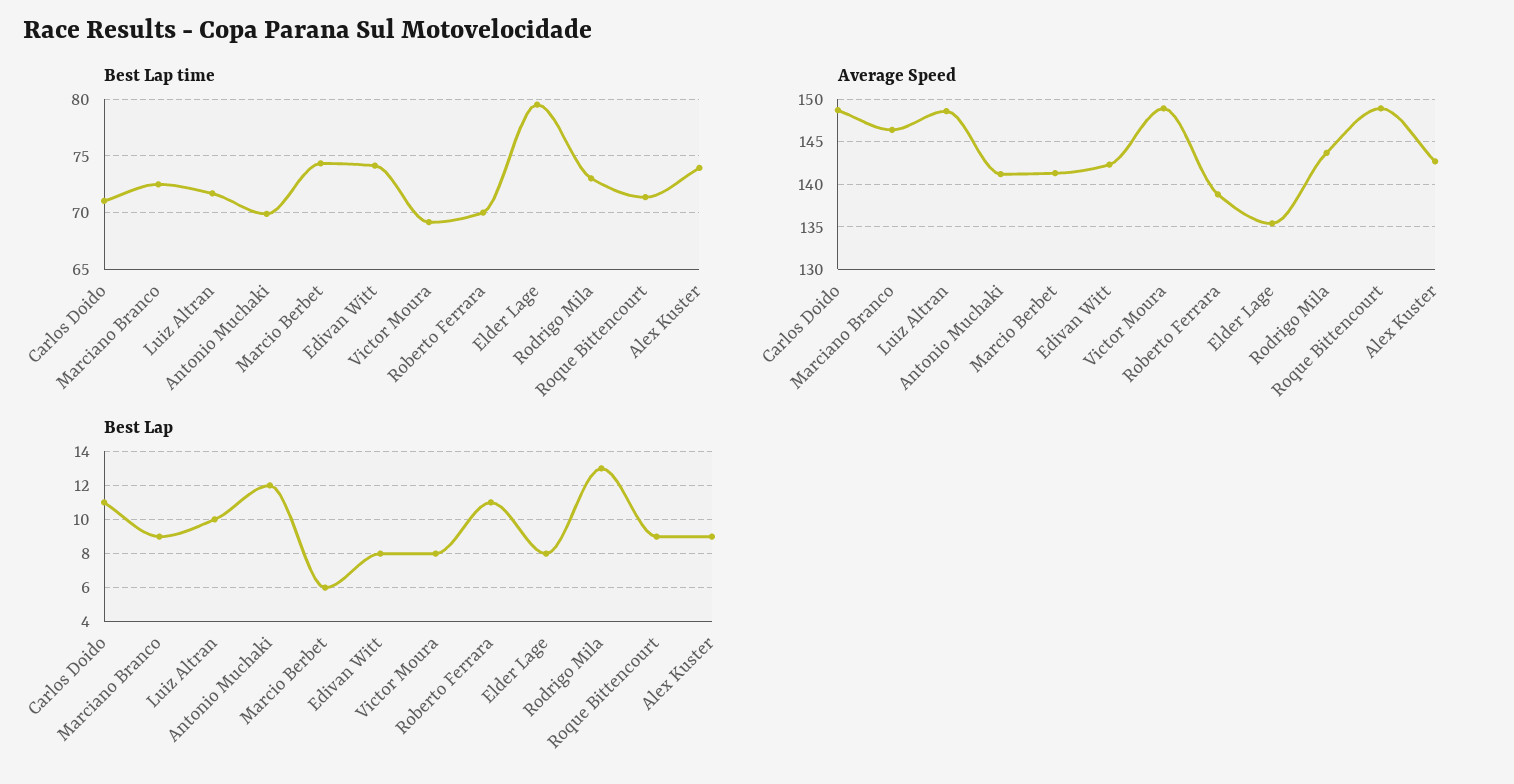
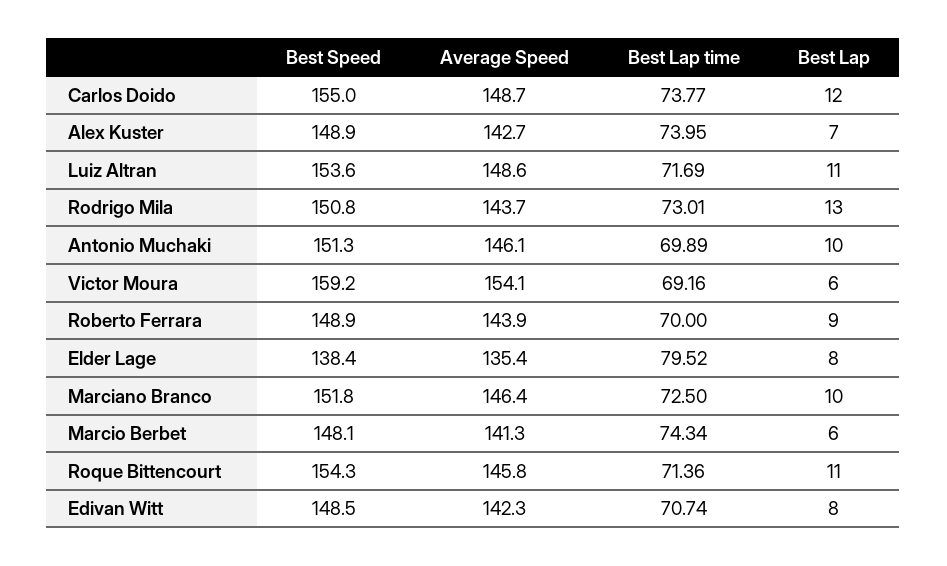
  {
    "Best Lap time": {
-     "Carlos Doido": 71,
+     "Carlos Doido": 73.77,
      "Marciano Branco": 72.5,
      "Luiz Altran": 71.69,
      "Antonio Muchaki": 69.89,
      "Marcio Berbet": 74.34,
-     "Edivan Witt": 74,
+     "Edivan Witt": 70.74,
      "Victor Moura": 69.16,
      "Roberto Ferrara": 70,
      "Elder Lage": 79.52,
      "Rodrigo Mila": 73.01,
      "Roque Bittencourt": 71.36,
      "Alex Kuster": 73.95
    },
    "Average Speed": {
      "Carlos Doido": 148.7,
      "Marciano Branco": 146.4,
      "Luiz Altran": 148.6,
-     "Antonio Muchaki": 141,
+     "Antonio Muchaki": 146.1,
      "Marcio Berbet": 141.3,
      "Edivan Witt": 142.3,
-     "Victor Moura": 149,
+     "Victor Moura": 154.1,
-     "Roberto Ferrara": 139,
+     "Roberto Ferrara": 143.9,
      "Elder Lage": 135.4,
      "Rodrigo Mila": 143.7,
-     "Roque Bittencourt": 149,
+     "Roque Bittencourt": 145.8,
      "Alex Kuster": 142.7
    },
    "Best Lap": {
-     "Carlos Doido": 11,
+     "Carlos Doido": 12,
-     "Marciano Branco": 9,
+     "Marciano Branco": 10,
-     "Luiz Altran": 10,
+     "Luiz Altran": 11,
-     "Antonio Muchaki": 12,
+     "Antonio Muchaki": 10,
      "Marcio Berbet": 6,
      "Edivan Witt": 8,
-     "Victor Moura": 8,
+     "Victor Moura": 6,
-     "Roberto Ferrara": 11,
+     "Roberto Ferrara": 9,
      "Elder Lage": 8,
      "Rodrigo Mila": 13,
-     "Roque Bittencourt": 9,
+     "Roque Bittencourt": 11,
-     "Alex Kuster": 9
+     "Alex Kuster": 7
-   }
+   },
+   "Best Speed": {
+     "Carlos Doido": 155,
+     "Alex Kuster": 148.9,
+     "Luiz Altran": 153.6,
+     "Rodrigo Mila": 150.8,
+     "Antonio Muchaki": 151.3,
+     "Victor Moura": 159.2,
+     "Roberto Ferrara": 148.9,
+     "Elder Lage": 138.4,
+     "Marciano Branco": 151.8,
+     "Marcio Berbet": 148.1,
+     "Roque Bittencourt": 154.3,
+     "Edivan Witt": 148.5
+   }
  }

